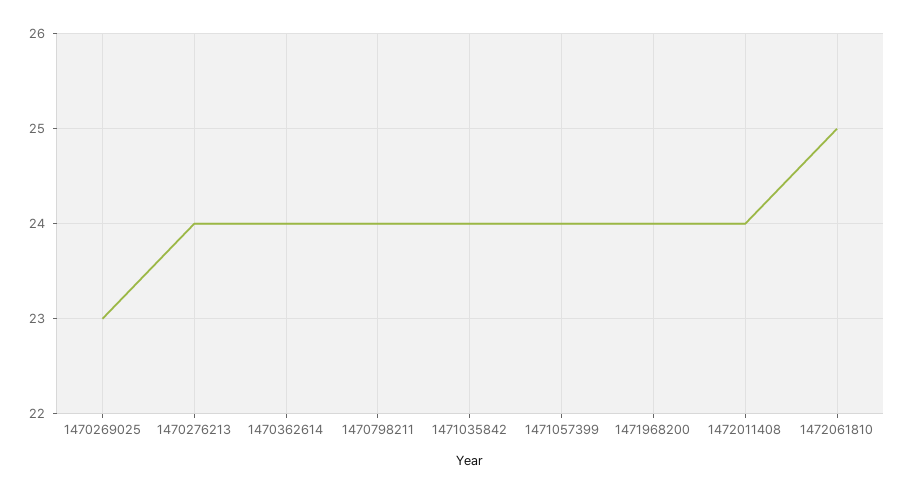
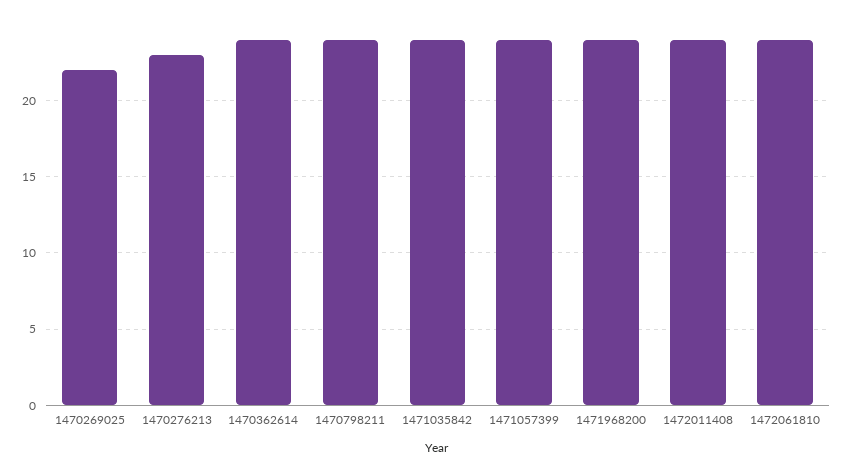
  {
-   "1470269025": 23,
+   "1470269025": 22,
-   "1470276213": 24,
+   "1470276213": 23,
    "1470362614": 24,
    "1470798211": 24,
    "1471035842": 24,
    "1471057399": 24,
    "1471968200": 24,
    "1472011408": 24,
-   "1472061810": 25
+   "1472061810": 24
  }

